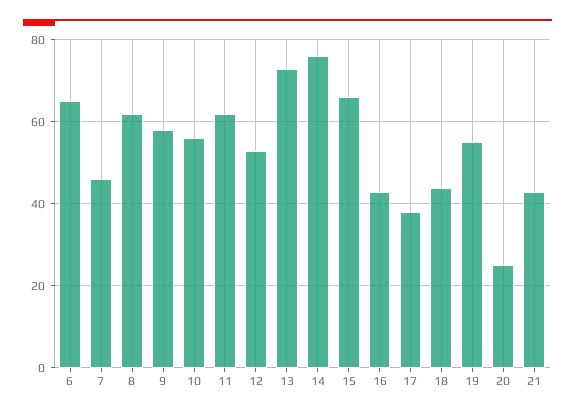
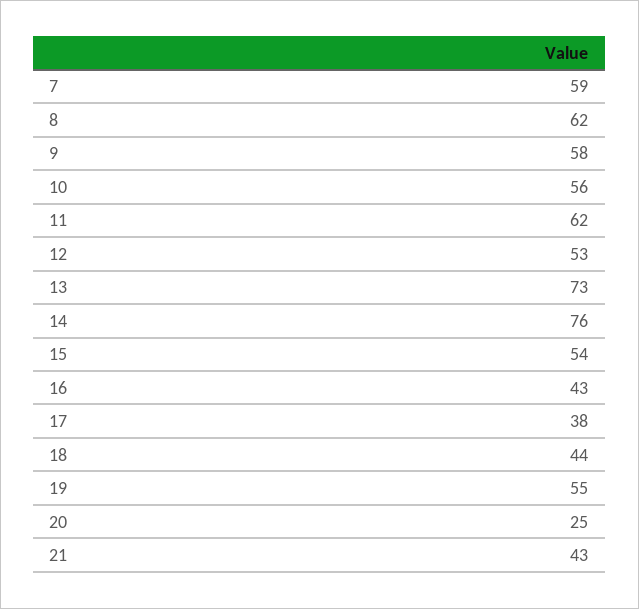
  {
-   "6": 65,
-   "7": 45,
+   "7": 59,
    "8": 62,
    "9": 58,
    "10": 56,
    "11": 62,
    "12": 53,
    "13": 73,
    "14": 76,
-   "15": 65,
+   "15": 54,
    "16": 43,
    "17": 38,
    "18": 44,
    "19": 55,
    "20": 25,
    "21": 43
  }

